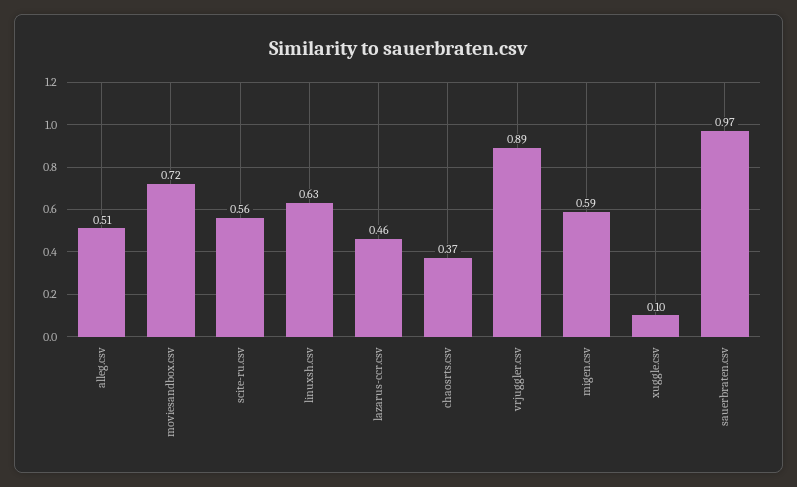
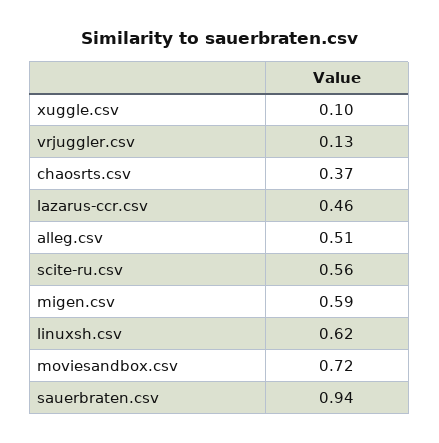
  {
    "alleg.csv": 0.51,
    "moviesandbox.csv": 0.72,
    "scite-ru.csv": 0.56,
-   "linuxsh.csv": 0.63,
+   "linuxsh.csv": 0.62,
    "lazarus-ccr.csv": 0.46,
    "chaosrts.csv": 0.37,
-   "vrjuggler.csv": 0.89,
+   "vrjuggler.csv": 0.13,
    "migen.csv": 0.59,
    "xuggle.csv": 0.1,
-   "sauerbraten.csv": 0.97
+   "sauerbraten.csv": 0.94
  }

